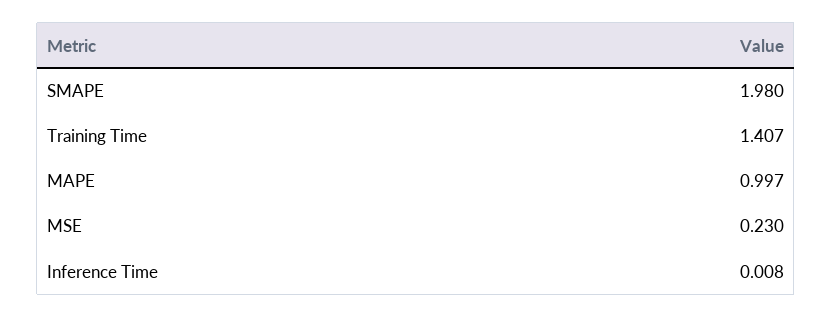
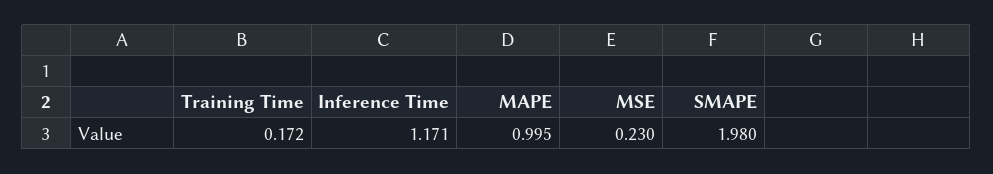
  {
    "SMAPE": 1.98,
-   "Training Time": 1.407,
+   "Training Time": 0.172,
-   "MAPE": 0.997,
+   "MAPE": 0.995,
    "MSE": 0.23,
-   "Inference Time": 0.008
+   "Inference Time": 1.171
  }

